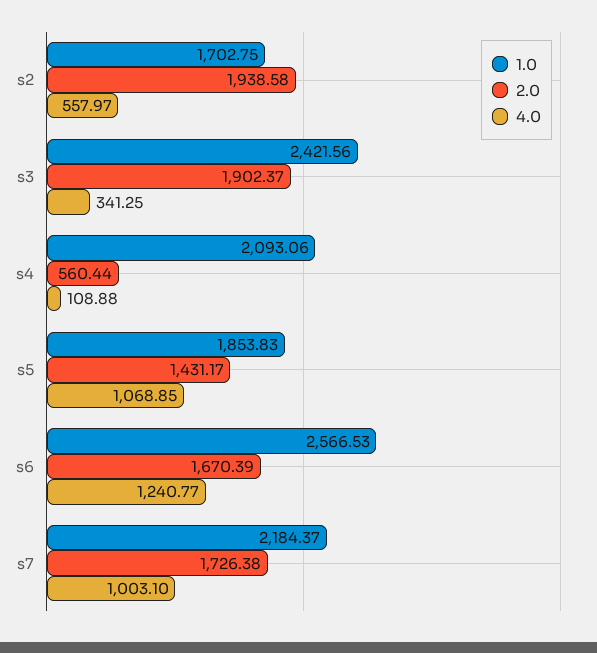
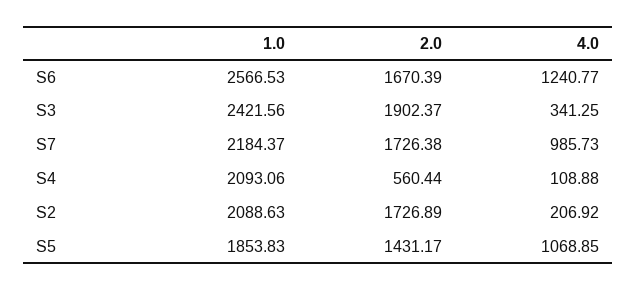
  {
    "1.0": {
-     "s2": 1702.75,
+     "s2": 2088.63,
      "s3": 2421.56,
      "s4": 2093.06,
      "s5": 1853.83,
      "s6": 2566.53,
      "s7": 2184.37
    },
    "2.0": {
-     "s2": 1938.58,
+     "s2": 1726.89,
      "s3": 1902.37,
      "s4": 560.44,
      "s5": 1431.17,
      "s6": 1670.39,
      "s7": 1726.38
    },
    "4.0": {
-     "s2": 557.97,
+     "s2": 206.92,
      "s3": 341.25,
      "s4": 108.88,
      "s5": 1068.85,
      "s6": 1240.77,
-     "s7": 1003.1
+     "s7": 985.73
    }
  }

